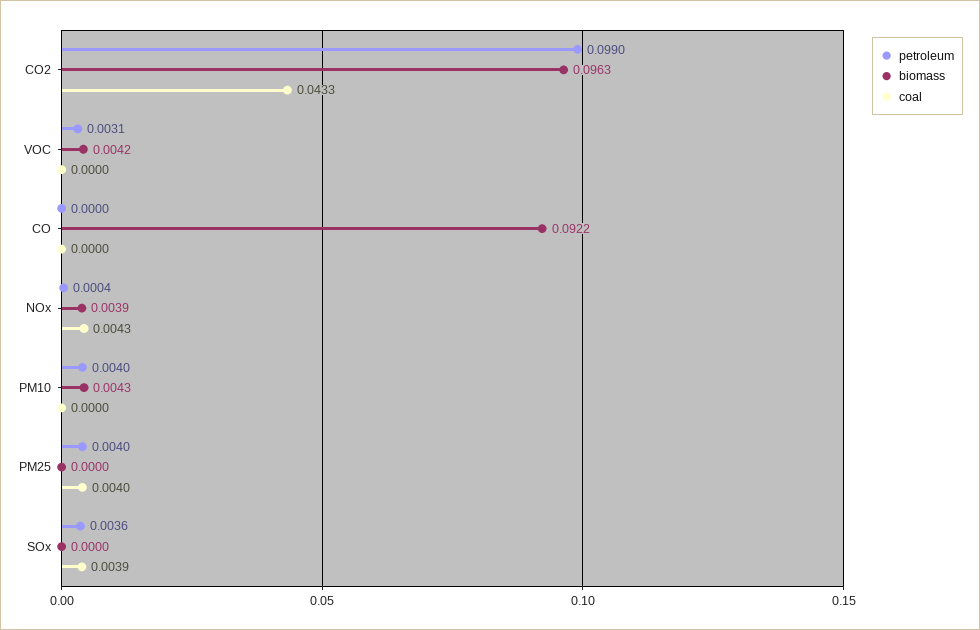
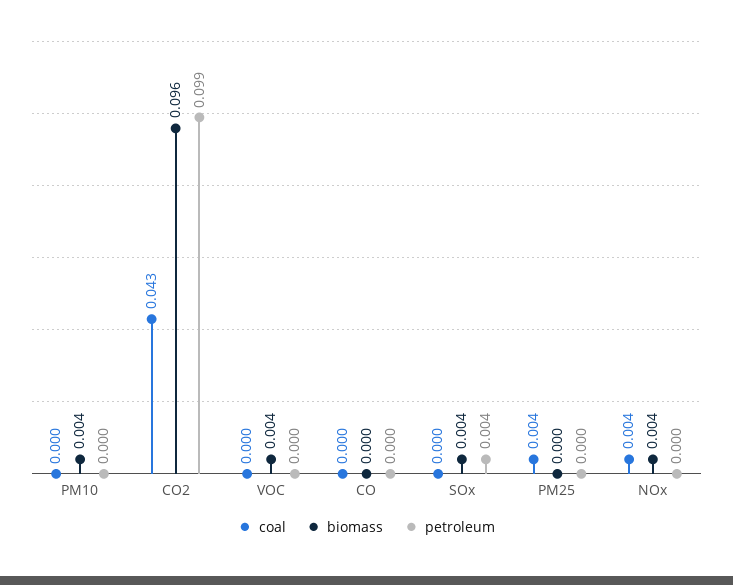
  {
    "petroleum": {
      "CO2": 0.099,
-     "VOC": 0.0031,
+     "VOC": 0,
      "CO": 0,
      "NOx": 0.0004,
-     "PM10": 0.004,
+     "PM10": 0,
-     "PM25": 0.004,
+     "PM25": 0,
      "SOx": 0.0036
    },
    "biomass": {
      "CO2": 0.0963,
      "VOC": 0.0042,
-     "CO": 0.0922,
+     "CO": 0,
      "NOx": 0.0039,
      "PM10": 0.0043,
      "PM25": 0,
-     "SOx": 0
+     "SOx": 0.004
    },
    "coal": {
      "CO2": 0.0433,
      "VOC": 0,
      "CO": 0,
      "NOx": 0.0043,
      "PM10": 0,
      "PM25": 0.004,
-     "SOx": 0.0039
+     "SOx": 0
    }
  }

